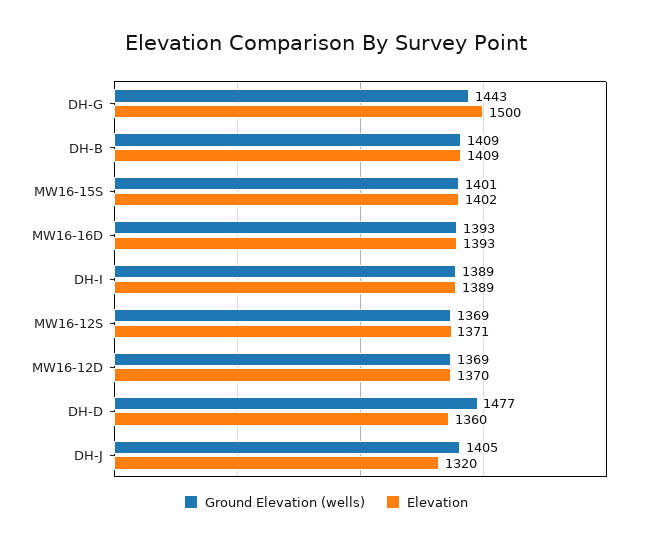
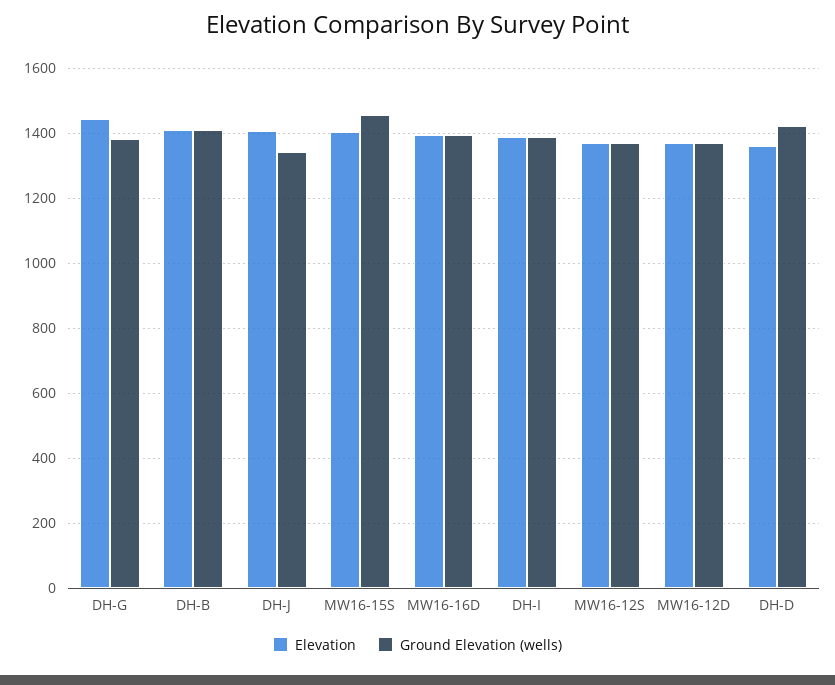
  {
    "Ground Elevation (wells)": {
-     "DH-G": 1443,
+     "DH-G": 1380,
      "DH-B": 1409,
-     "MW16-15S": 1401,
+     "MW16-15S": 1460,
      "MW16-16D": 1393,
      "DH-I": 1389,
      "MW16-12S": 1369,
      "MW16-12D": 1369,
-     "DH-D": 1477,
+     "DH-D": 1420,
-     "DH-J": 1405
+     "DH-J": 1340
    },
    "Elevation": {
-     "DH-G": 1500,
+     "DH-G": 1440,
      "DH-B": 1409,
      "MW16-15S": 1402,
      "MW16-16D": 1393,
      "DH-I": 1389,
      "MW16-12S": 1371,
      "MW16-12D": 1370,
      "DH-D": 1360,
-     "DH-J": 1320
+     "DH-J": 1400
    }
  }

